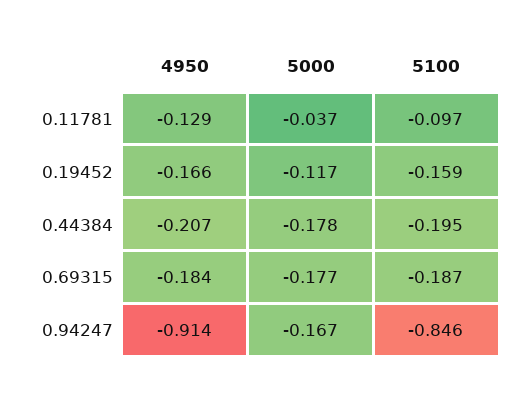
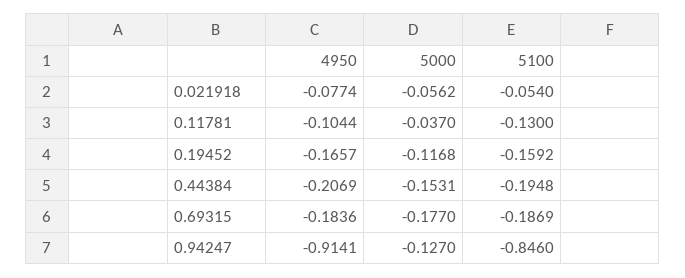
  {
    "4950": {
-     "0.11781": -0.129,
+     "0.11781": -0.1044,
      "0.19452": -0.1657,
      "0.44384": -0.2069,
      "0.69315": -0.1836,
-     "0.94247": -0.9141
+     "0.94247": -0.9141,
+     "0.021918": -0.0774
    },
    "5000": {
      "0.11781": -0.037,
      "0.19452": -0.1168,
-     "0.44384": -0.178,
+     "0.44384": -0.1531,
      "0.69315": -0.177,
-     "0.94247": -0.167
+     "0.94247": -0.127,
+     "0.021918": -0.0562
    },
    "5100": {
-     "0.11781": -0.097,
+     "0.11781": -0.13,
      "0.19452": -0.1592,
      "0.44384": -0.1948,
      "0.69315": -0.1869,
-     "0.94247": -0.846
+     "0.94247": -0.846,
+     "0.021918": -0.054
    }
  }

